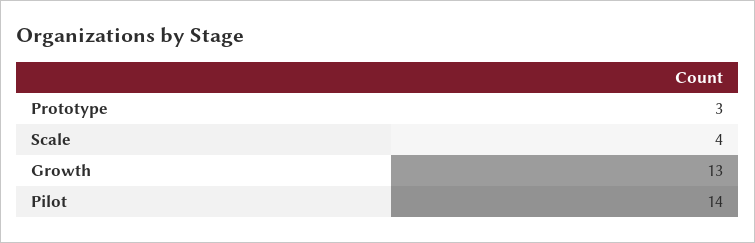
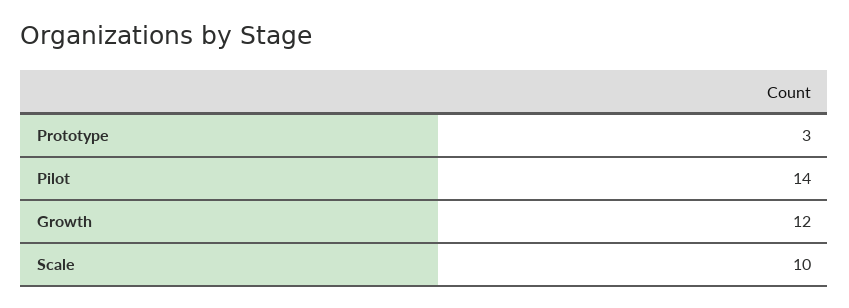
  {
    "Prototype": 3,
-   "Scale": 4,
+   "Scale": 10,
-   "Growth": 13,
+   "Growth": 12,
    "Pilot": 14
  }

